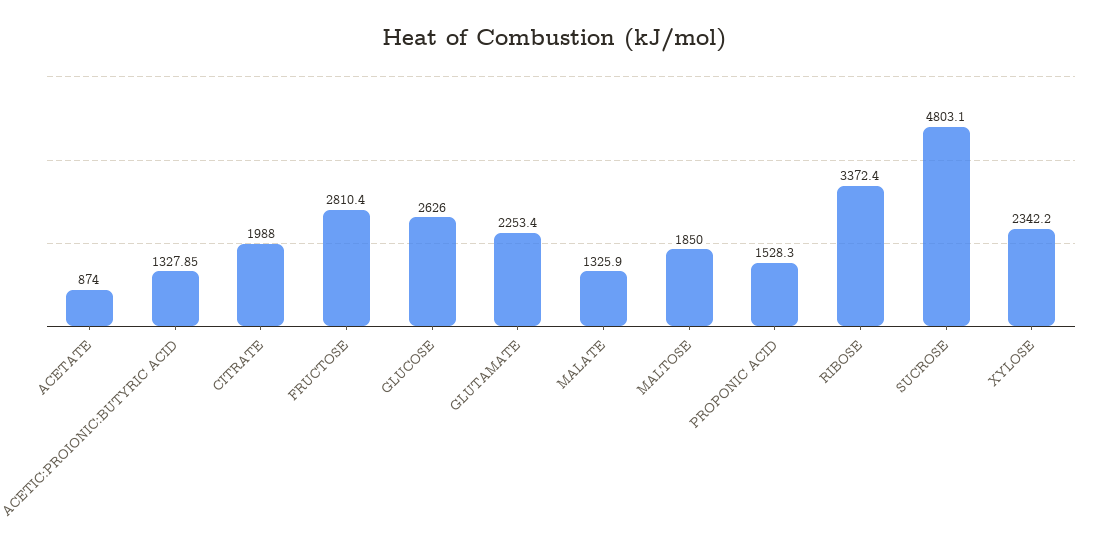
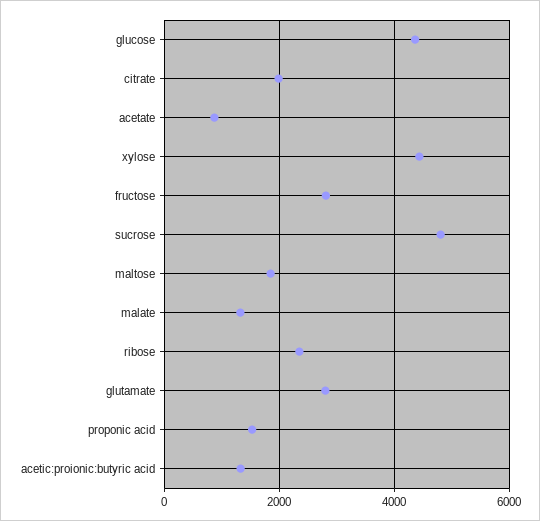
  {
    "ACETATE": 874,
    "ACETIC:PROIONIC:BUTYRIC ACID": 1327.85,
    "CITRATE": 1988,
    "FRUCTOSE": 2810.4,
-   "GLUCOSE": 2626,
+   "GLUCOSE": 4400,
-   "GLUTAMATE": 2253.4,
+   "GLUTAMATE": 2800,
    "MALATE": 1325.9,
    "MALTOSE": 1850,
    "PROPONIC ACID": 1528.3,
-   "RIBOSE": 3372.4,
+   "RIBOSE": 2400,
    "SUCROSE": 4803.1,
-   "XYLOSE": 2342.2
+   "XYLOSE": 4400
  }

